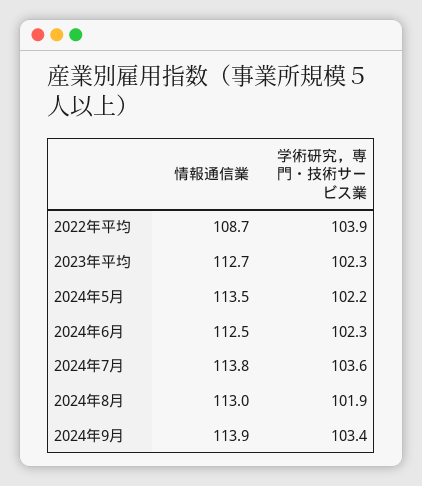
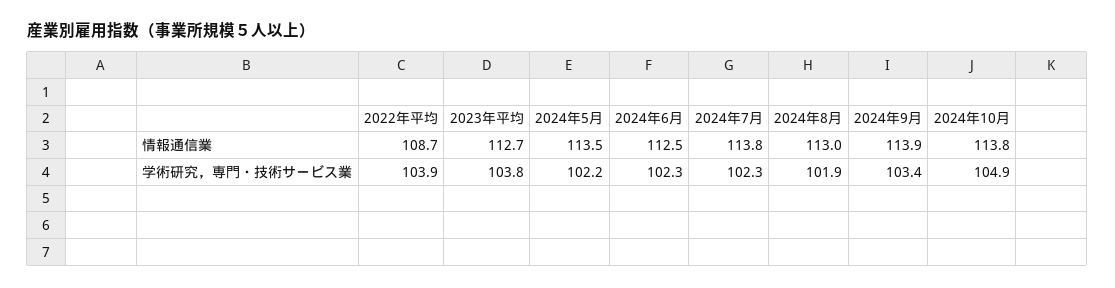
  {
    "情報通信業": {
      "2022年平均": 108.7,
      "2023年平均": 112.7,
      "2024年5月": 113.5,
      "2024年6月": 112.5,
      "2024年7月": 113.8,
      "2024年8月": 113,
-     "2024年9月": 113.9
+     "2024年9月": 113.9,
+     "2024年10月": 113.8
    },
    "学術研究，専門・技術サービス業": {
      "2022年平均": 103.9,
-     "2023年平均": 102.3,
+     "2023年平均": 103.8,
      "2024年5月": 102.2,
      "2024年6月": 102.3,
-     "2024年7月": 103.6,
+     "2024年7月": 102.3,
      "2024年8月": 101.9,
-     "2024年9月": 103.4
+     "2024年9月": 103.4,
+     "2024年10月": 104.9
    }
  }

